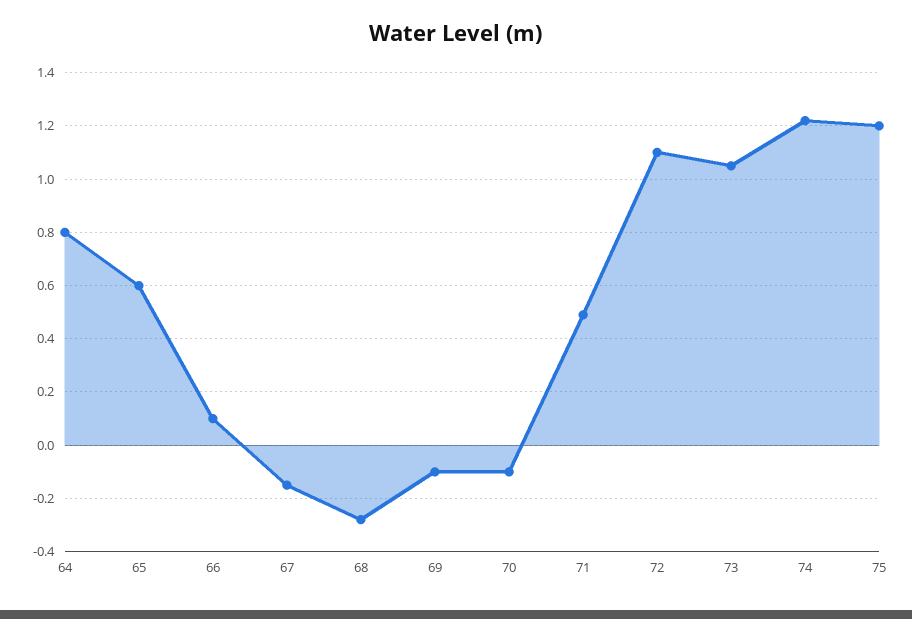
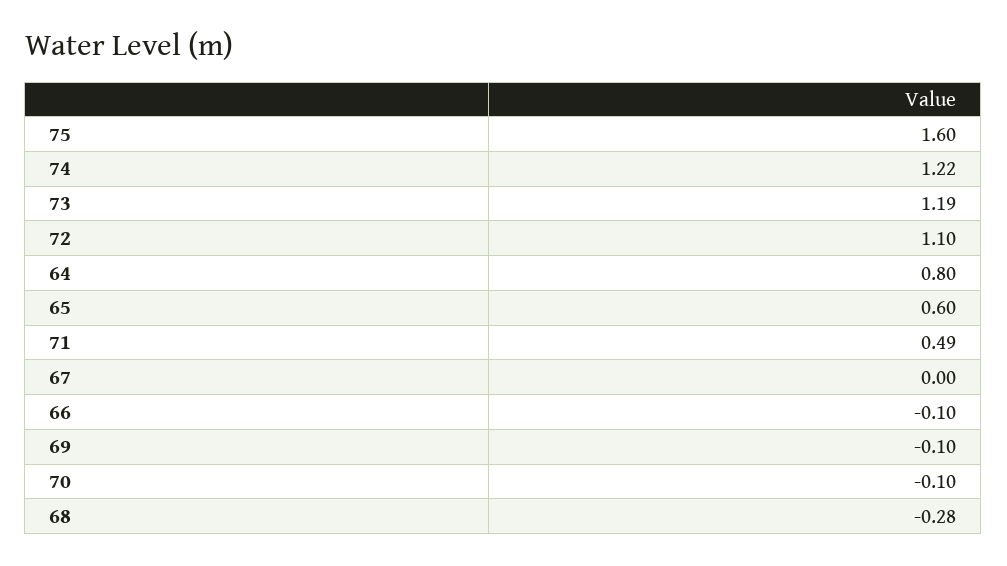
  {
    "64": 0.8,
    "65": 0.6,
-   "66": 0.1,
+   "66": -0.1,
-   "67": -0.15,
+   "67": 0,
    "68": -0.28,
    "69": -0.1,
    "70": -0.1,
    "71": 0.49,
    "72": 1.1,
-   "73": 1.05,
+   "73": 1.19,
    "74": 1.22,
-   "75": 1.2
+   "75": 1.6
  }

